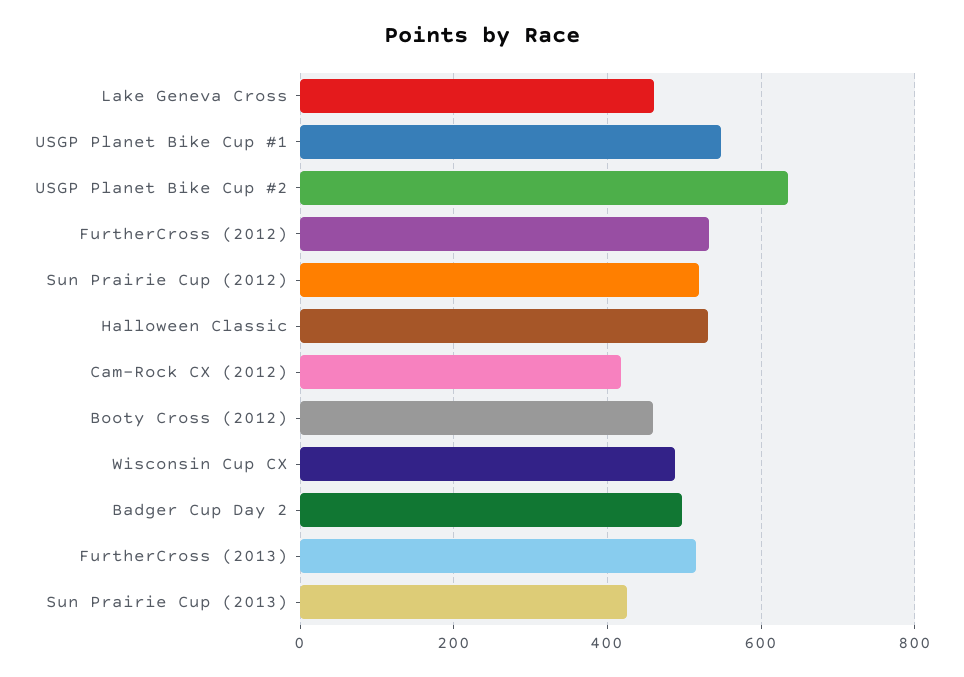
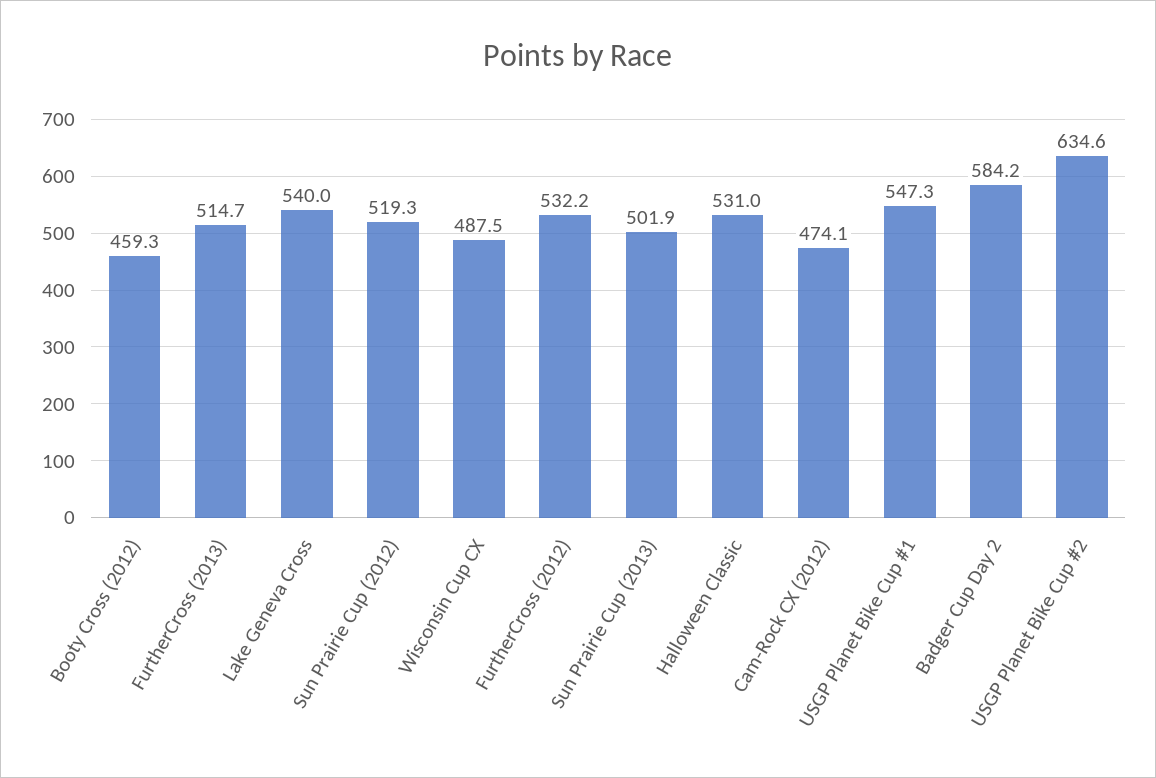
  {
-   "Lake Geneva Cross": 460,
+   "Lake Geneva Cross": 540,
    "USGP Planet Bike Cup #1": 547.3,
    "USGP Planet Bike Cup #2": 634.6,
    "FurtherCross (2012)": 532.2,
    "Sun Prairie Cup (2012)": 519.3,
    "Halloween Classic": 531,
-   "Cam-Rock CX (2012)": 420,
+   "Cam-Rock CX (2012)": 474.1,
    "Booty Cross (2012)": 459.3,
    "Wisconsin Cup CX": 487.5,
-   "Badger Cup Day 2": 500,
+   "Badger Cup Day 2": 584.2,
    "FurtherCross (2013)": 514.7,
-   "Sun Prairie Cup (2013)": 420
+   "Sun Prairie Cup (2013)": 501.9
  }

